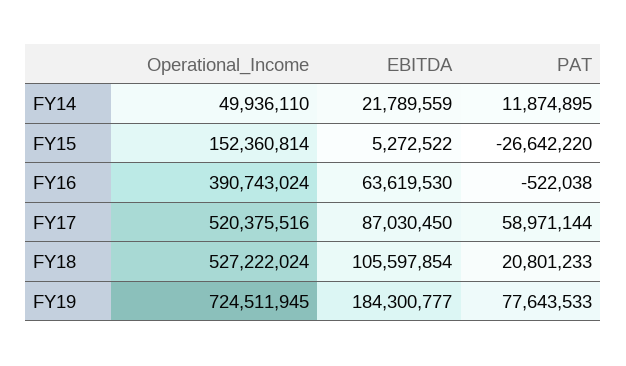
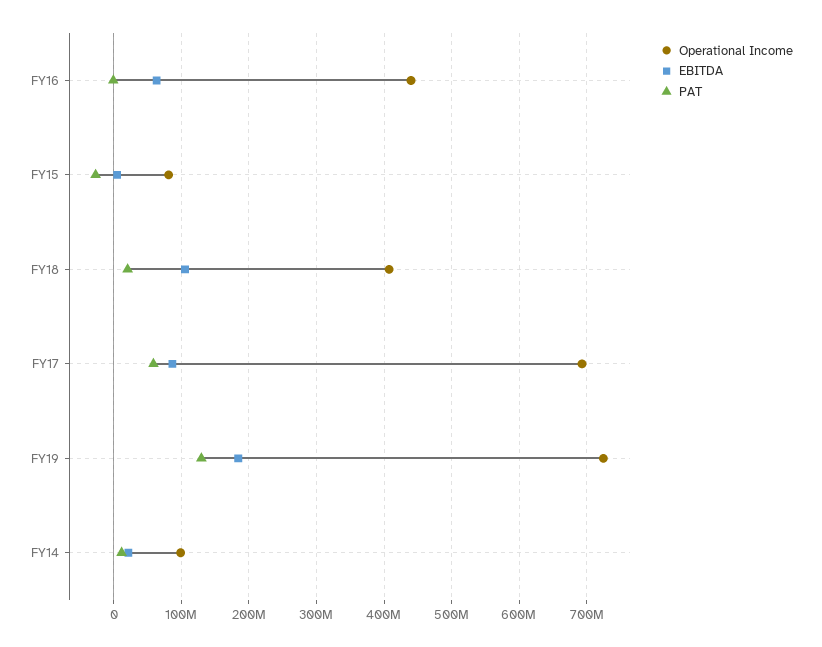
  {
    "Operational_Income": {
-     "FY14": 49936110,
+     "FY14": 100000000,
-     "FY15": 152360814,
+     "FY15": 80000000,
-     "FY16": 390743024,
+     "FY16": 440000000,
-     "FY17": 520375516,
+     "FY17": 690000000,
-     "FY18": 527222024,
+     "FY18": 410000000,
      "FY19": 724511945
    },
    "EBITDA": {
      "FY14": 21789559,
      "FY15": 5272522,
      "FY16": 63619530,
      "FY17": 87030450,
      "FY18": 105597854,
      "FY19": 184300777
    },
    "PAT": {
      "FY14": 11874895,
      "FY15": -26642220,
      "FY16": -522038,
      "FY17": 58971144,
      "FY18": 20801233,
-     "FY19": 77643533
+     "FY19": 130000000
    }
  }

